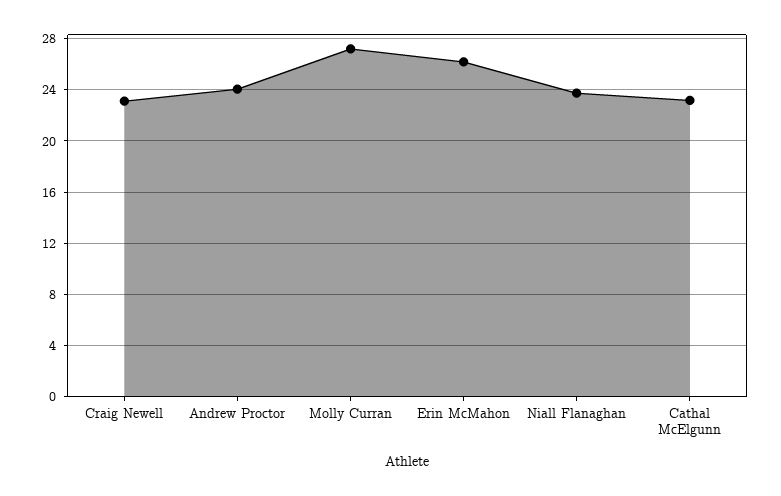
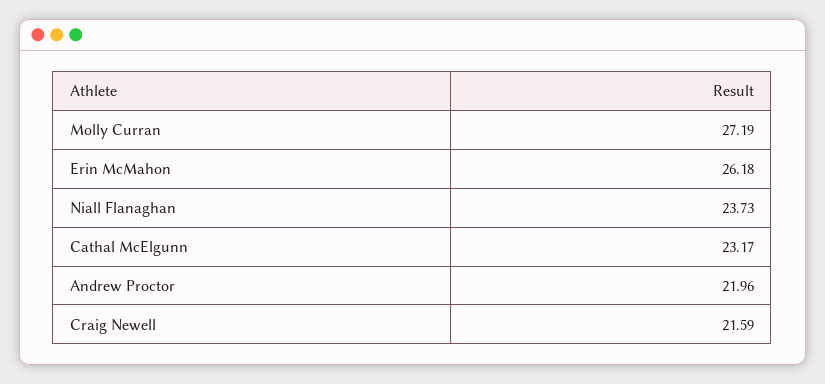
  {
-   "Craig Newell": 23,
+   "Craig Newell": 21.59,
-   "Andrew Proctor": 24,
+   "Andrew Proctor": 21.96,
    "Molly Curran": 27.19,
    "Erin McMahon": 26.18,
    "Niall Flanaghan": 23.73,
    "Cathal McElgunn": 23.17
  }

